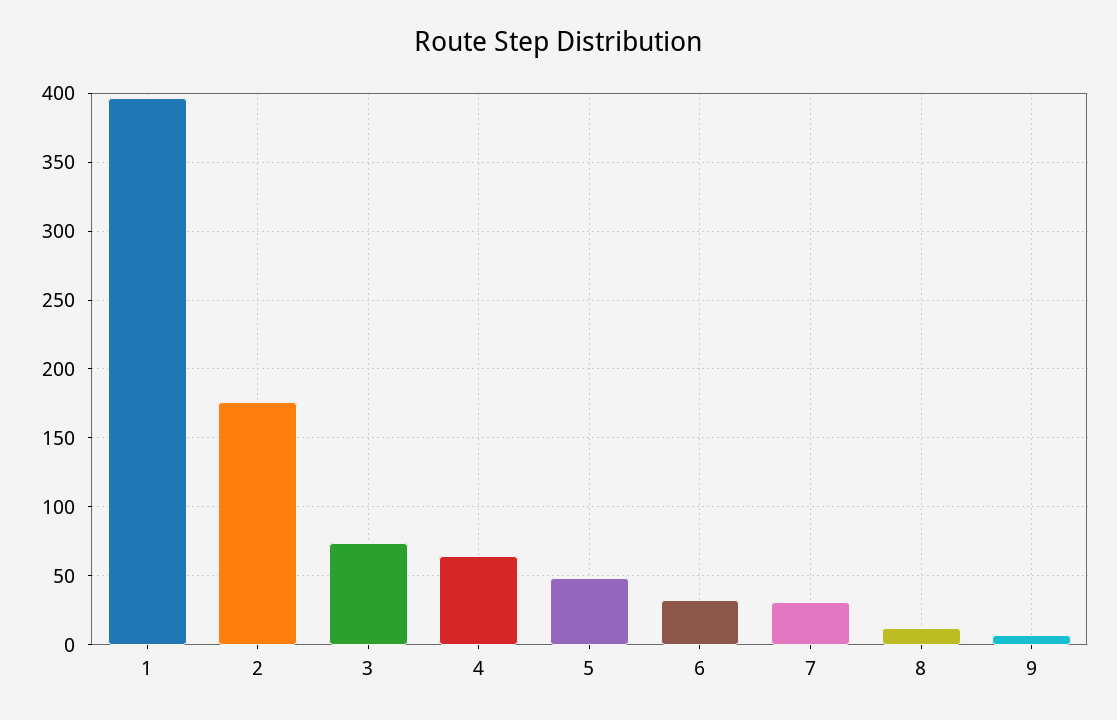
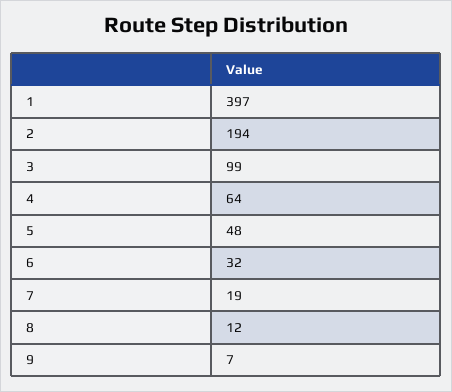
  {
    "1": 397,
-   "2": 175,
+   "2": 194,
-   "3": 75,
+   "3": 99,
    "4": 64,
    "5": 48,
    "6": 32,
-   "7": 30,
+   "7": 19,
    "8": 12,
    "9": 7
  }

